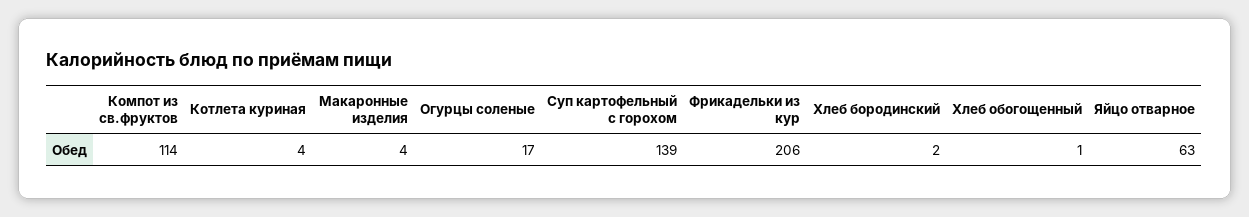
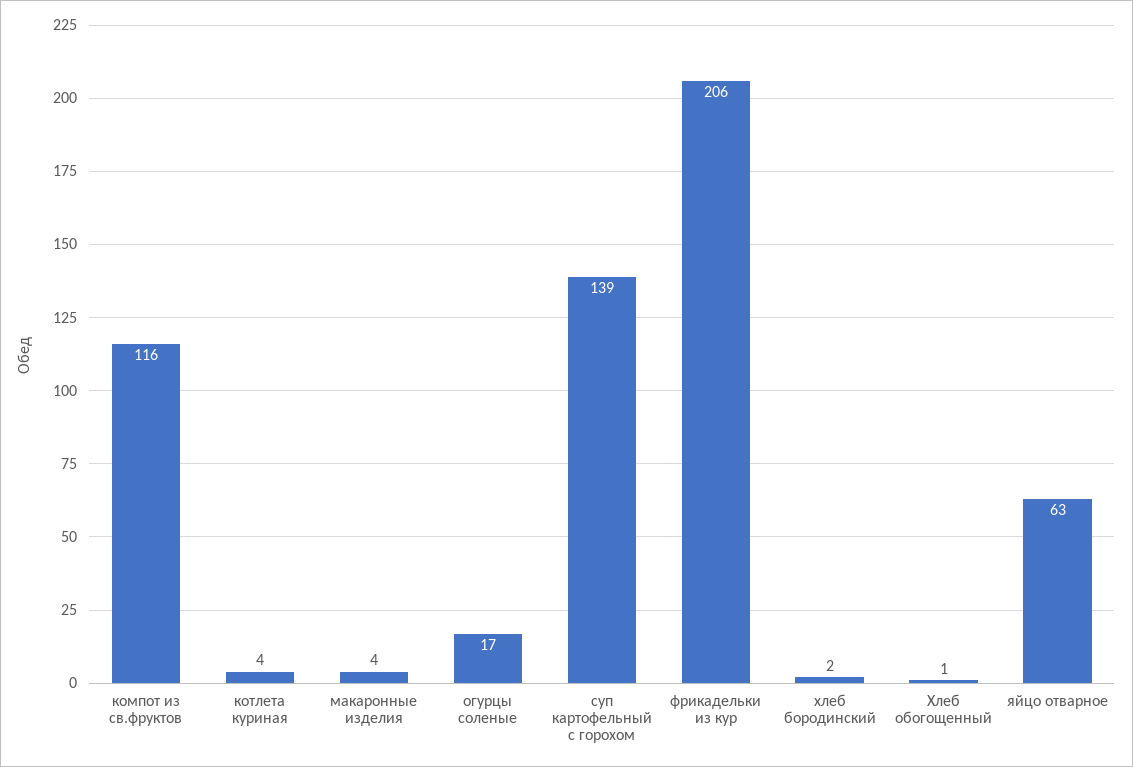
  {
-   "Компот из св.фруктов": 114,
+   "Компот из св.фруктов": 116,
    "Котлета куриная": 4,
    "Макаронные изделия": 4,
    "Огурцы соленые": 17,
    "Суп картофельный с горохом": 139,
    "Фрикадельки из кур": 206,
    "Хлеб бородинский": 2,
    "Хлеб обогощенный": 1,
    "Яйцо отварное": 63
  }

